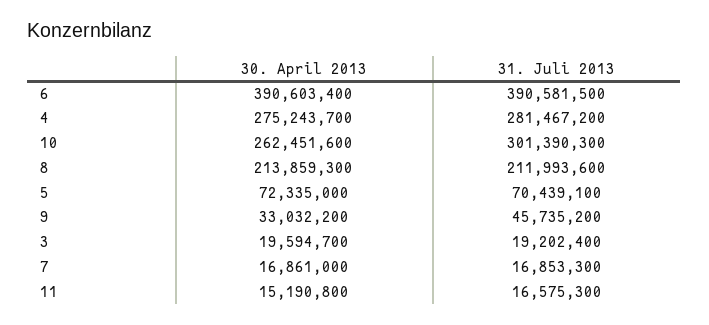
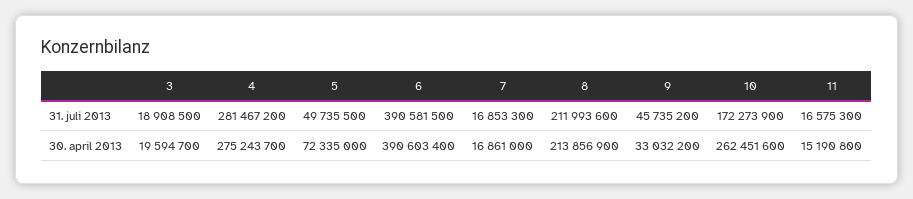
  {
    "30. April 2013": {
      "6": 390603400,
      "4": 275243700,
      "10": 262451600,
-     "8": 213859300,
+     "8": 213856900,
      "5": 72335000,
      "9": 33032200,
      "3": 19594700,
      "7": 16861000,
      "11": 15190800
    },
    "31. Juli 2013": {
      "6": 390581500,
      "4": 281467200,
-     "10": 301390300,
+     "10": 172273900,
      "8": 211993600,
-     "5": 70439100,
+     "5": 49735500,
      "9": 45735200,
-     "3": 19202400,
+     "3": 18908500,
      "7": 16853300,
      "11": 16575300
    }
  }

